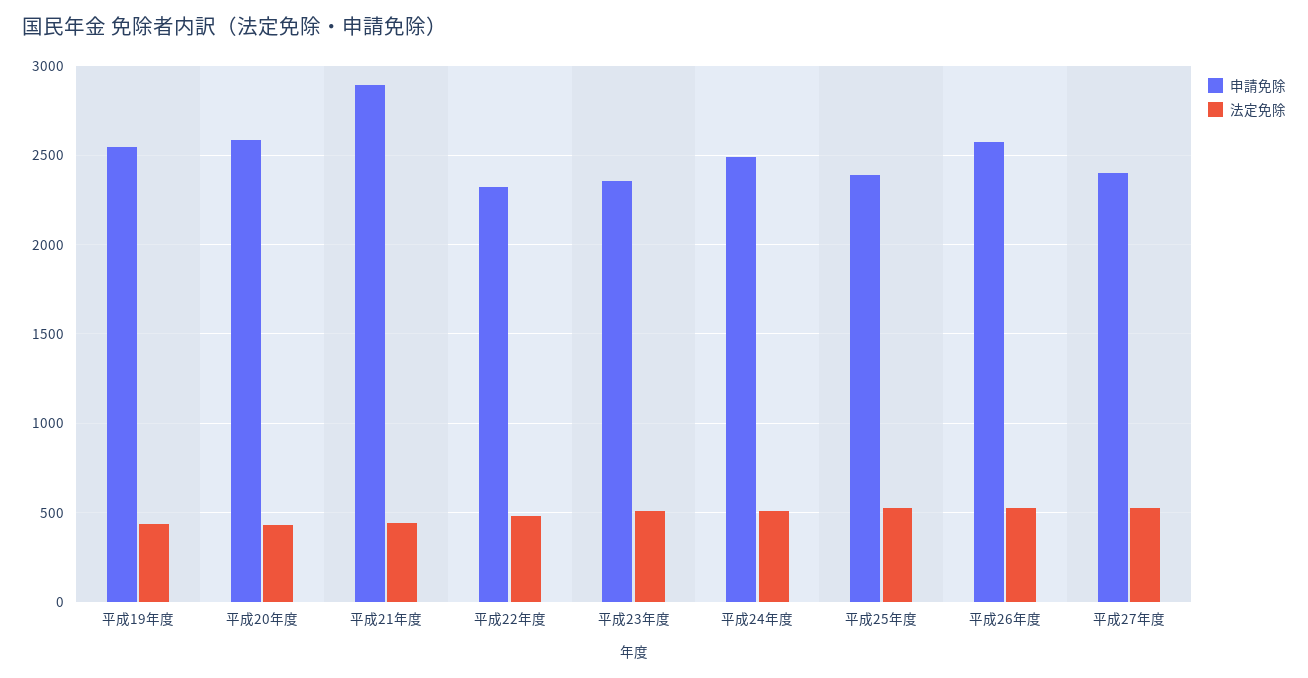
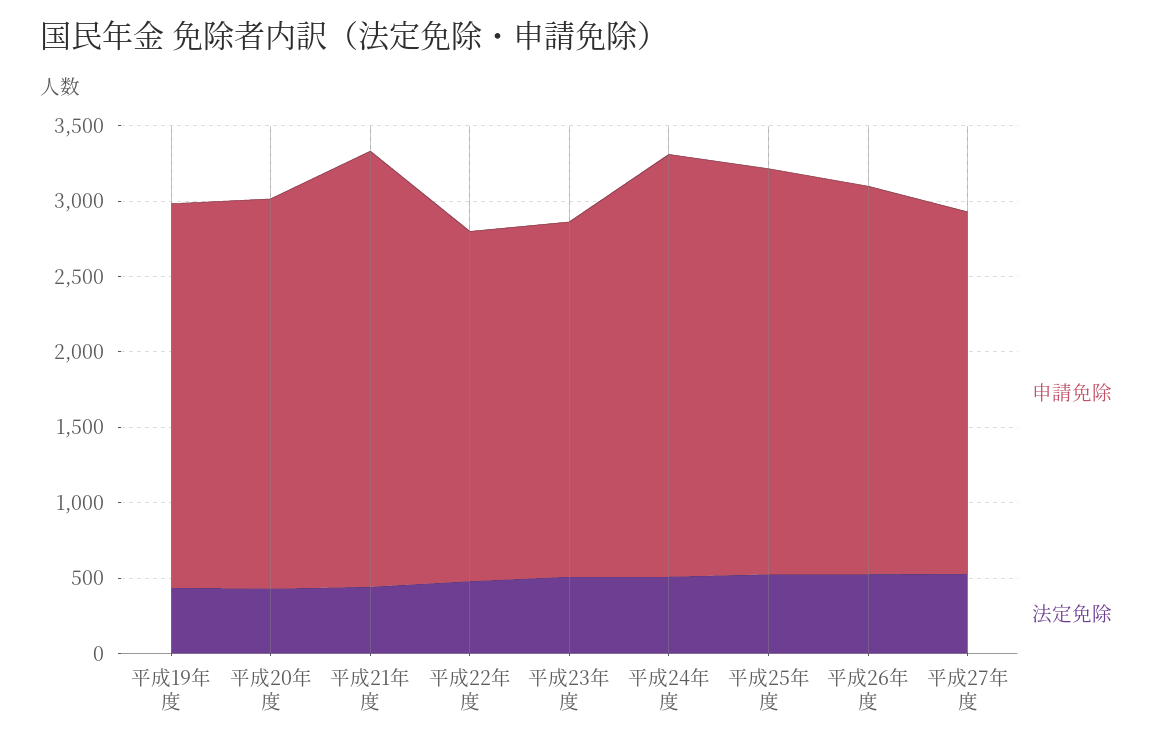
  {
    "申請免除": {
      "平成19年度": 2550,
      "平成20年度": 2600,
      "平成21年度": 2900,
      "平成22年度": 2300,
      "平成23年度": 2350,
-     "平成24年度": 2500,
+     "平成24年度": 2800,
-     "平成25年度": 2400,
+     "平成25年度": 2700,
      "平成26年度": 2550,
      "平成27年度": 2400
    },
    "法定免除": {
      "平成19年度": 450,
      "平成20年度": 450,
      "平成21年度": 450,
      "平成22年度": 500,
      "平成23年度": 500,
      "平成24年度": 500,
      "平成25年度": 550,
      "平成26年度": 550,
      "平成27年度": 550
    }
  }

